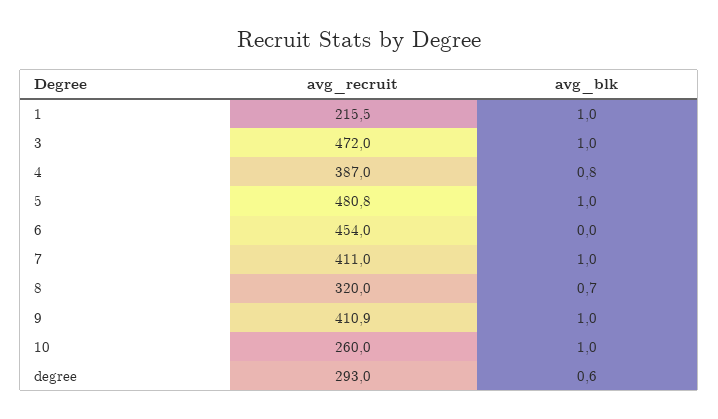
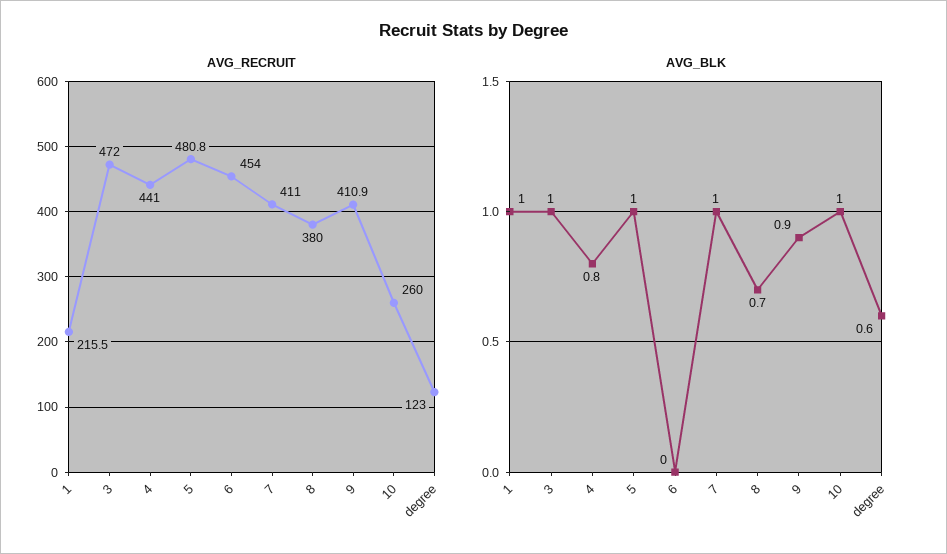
  {
    "avg_recruit": {
      "1": 215.5,
      "3": 472,
-     "4": 387,
+     "4": 441,
      "5": 480.8,
      "6": 454,
      "7": 411,
-     "8": 320,
+     "8": 380,
      "9": 410.9,
      "10": 260,
-     "degree": 293
+     "degree": 123
    },
    "avg_blk": {
      "1": 1,
      "3": 1,
      "4": 0.8,
      "5": 1,
      "6": 0,
      "7": 1,
      "8": 0.7,
-     "9": 1,
+     "9": 0.9,
      "10": 1,
      "degree": 0.6
    }
  }

